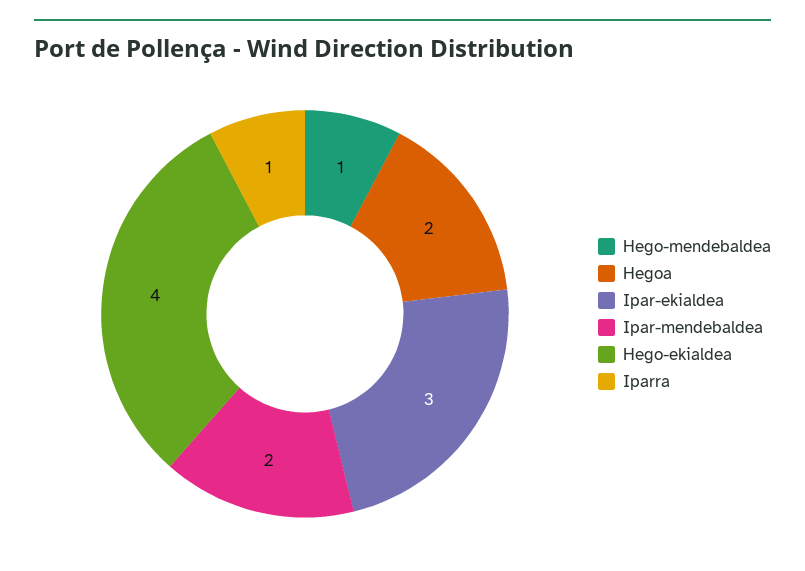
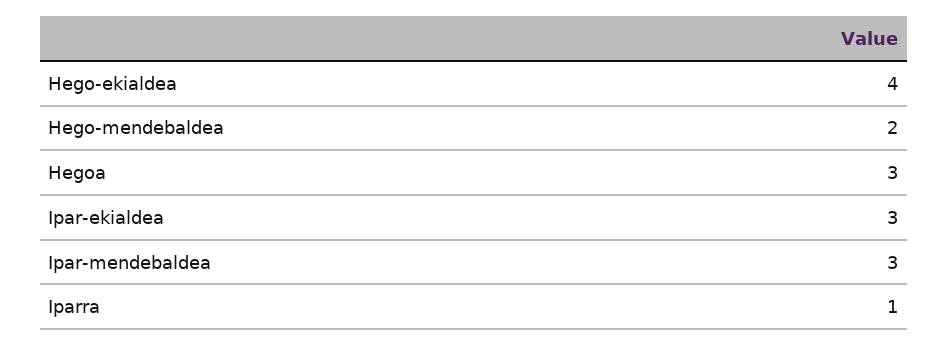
  {
-   "Hego-mendebaldea": 1,
+   "Hego-mendebaldea": 2,
-   "Hegoa": 2,
+   "Hegoa": 3,
    "Ipar-ekialdea": 3,
-   "Ipar-mendebaldea": 2,
+   "Ipar-mendebaldea": 3,
    "Hego-ekialdea": 4,
    "Iparra": 1
  }

